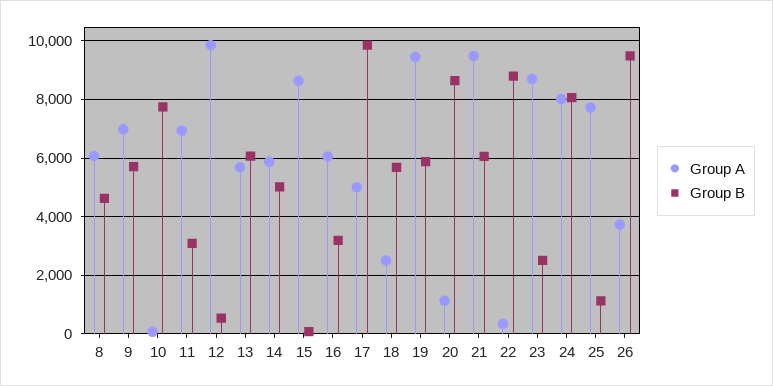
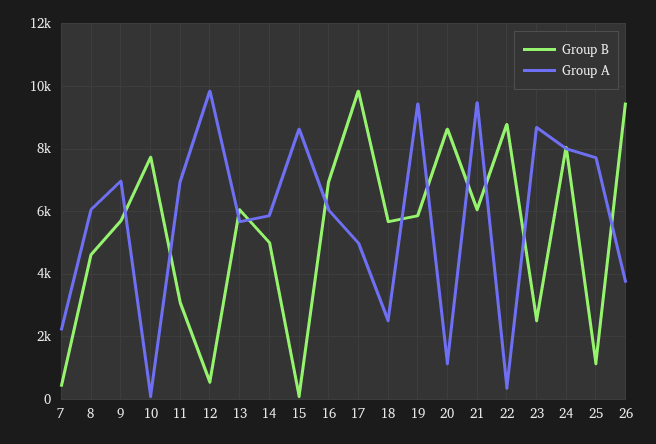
  {
    "Group A": {
      "8": 6000,
      "9": 7000,
      "10": 0,
      "11": 7000,
      "12": 9800,
      "13": 5600,
      "14": 5800,
      "15": 8600,
      "16": 6000,
      "17": 5000,
      "18": 2600,
      "19": 9400,
      "20": 1200,
      "21": 9400,
      "22": 400,
      "23": 8600,
      "24": 8000,
      "25": 7800,
-     "26": 3800
+     "26": 3800,
+     "7": 2200
    },
    "Group B": {
      "8": 4600,
      "9": 5800,
      "10": 7800,
      "11": 3000,
      "12": 600,
      "13": 6000,
      "14": 5000,
      "15": 0,
-     "16": 3250,
+     "16": 7000,
      "17": 9800,
      "18": 5600,
      "19": 5800,
      "20": 8600,
      "21": 6000,
      "22": 8800,
      "23": 2600,
      "24": 8000,
      "25": 1200,
-     "26": 9400
+     "26": 9400,
+     "7": 400
    }
  }

